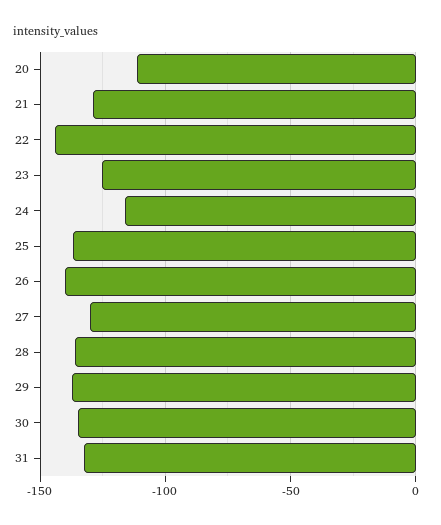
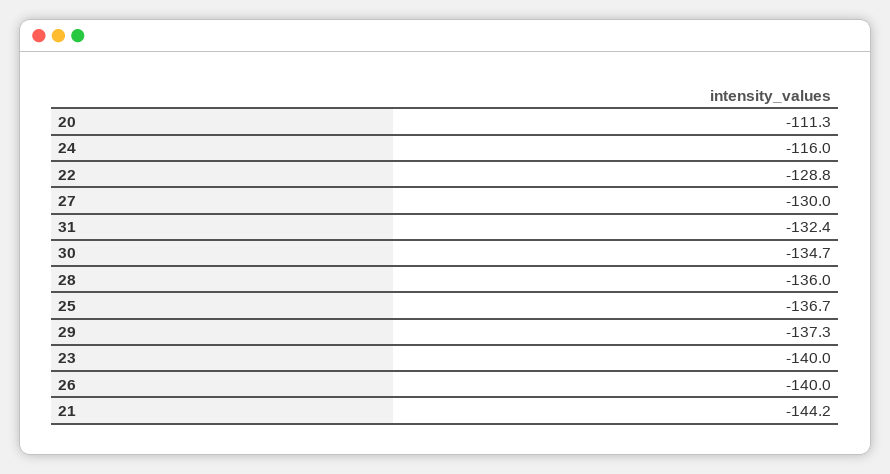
  {
    "20": -111.3,
-   "21": -130,
+   "21": -144.2,
-   "22": -145,
+   "22": -128.8,
-   "23": -125,
+   "23": -140,
    "24": -116,
    "25": -136.7,
    "26": -140,
    "27": -130,
    "28": -136,
    "29": -137.3,
    "30": -134.7,
    "31": -132.4
  }

